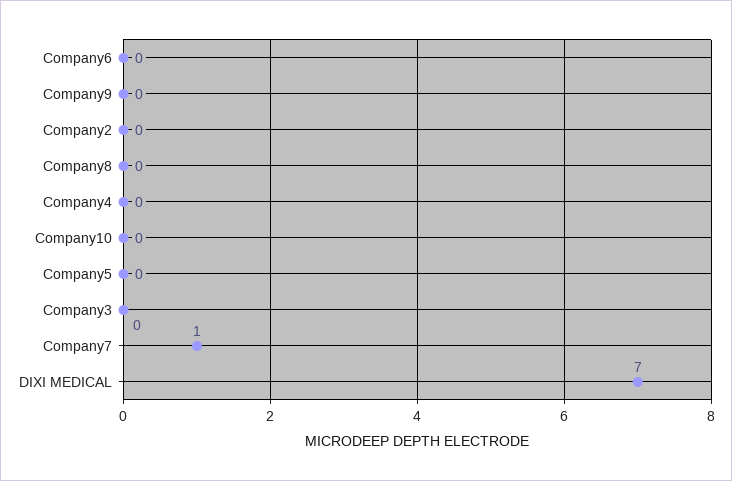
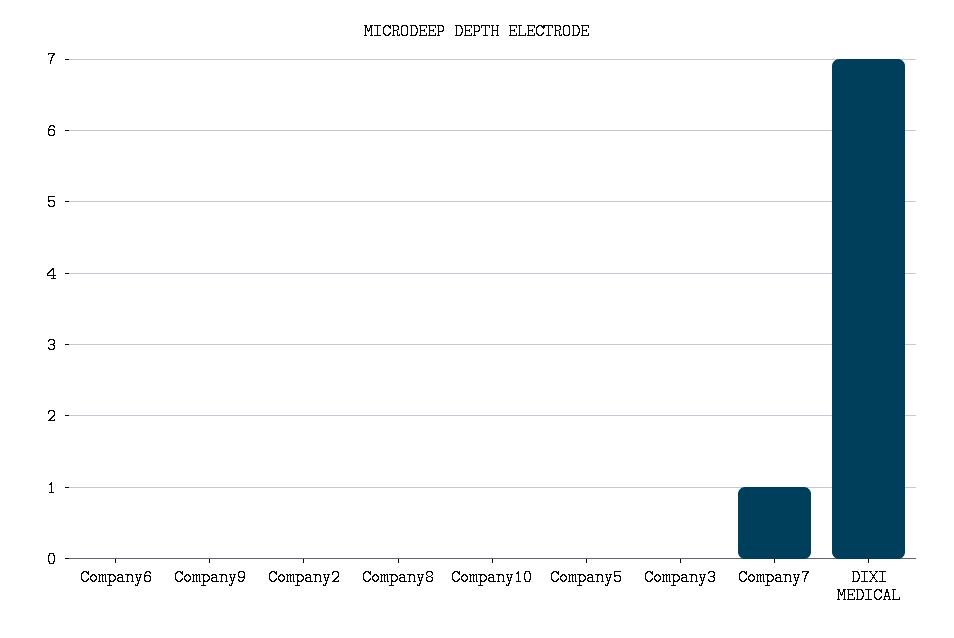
  {
    "Company6": 0,
    "Company9": 0,
    "Company2": 0,
    "Company8": 0,
-   "Company4": 0,
    "Company10": 0,
    "Company5": 0,
    "Company3": 0,
    "Company7": 1,
    "DIXI MEDICAL": 7
  }

